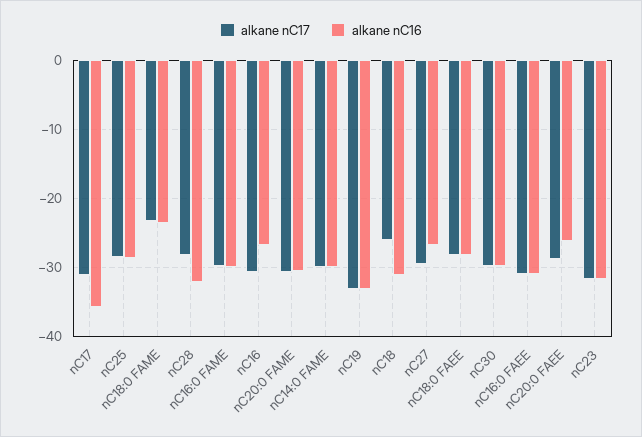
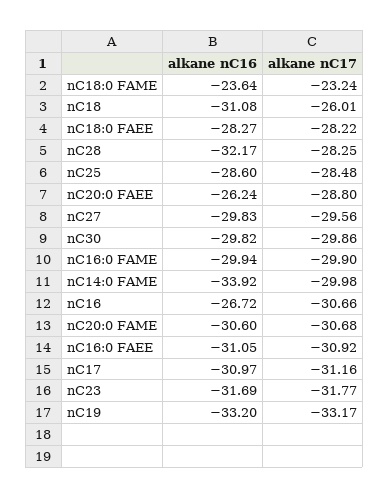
  {
    "alkane nC17": {
      "nC17": -31.16,
      "nC25": -28.48,
      "nC18:0 FAME": -23.24,
      "nC28": -28.25,
      "nC16:0 FAME": -29.9,
      "nC16": -30.66,
      "nC20:0 FAME": -30.68,
      "nC14:0 FAME": -29.98,
      "nC19": -33.17,
      "nC18": -26.01,
      "nC27": -29.56,
      "nC18:0 FAEE": -28.22,
      "nC30": -29.86,
      "nC16:0 FAEE": -30.92,
      "nC20:0 FAEE": -28.8,
      "nC23": -31.77
    },
    "alkane nC16": {
-     "nC17": -36,
+     "nC17": -30.97,
      "nC25": -28.6,
      "nC18:0 FAME": -23.64,
      "nC28": -32.17,
      "nC16:0 FAME": -29.94,
      "nC16": -26.72,
      "nC20:0 FAME": -30.6,
-     "nC14:0 FAME": -30,
+     "nC14:0 FAME": -33.92,
      "nC19": -33.2,
      "nC18": -31.08,
-     "nC27": -27,
+     "nC27": -29.83,
      "nC18:0 FAEE": -28.27,
      "nC30": -29.82,
      "nC16:0 FAEE": -31.05,
      "nC20:0 FAEE": -26.24,
      "nC23": -31.69
    }
  }

